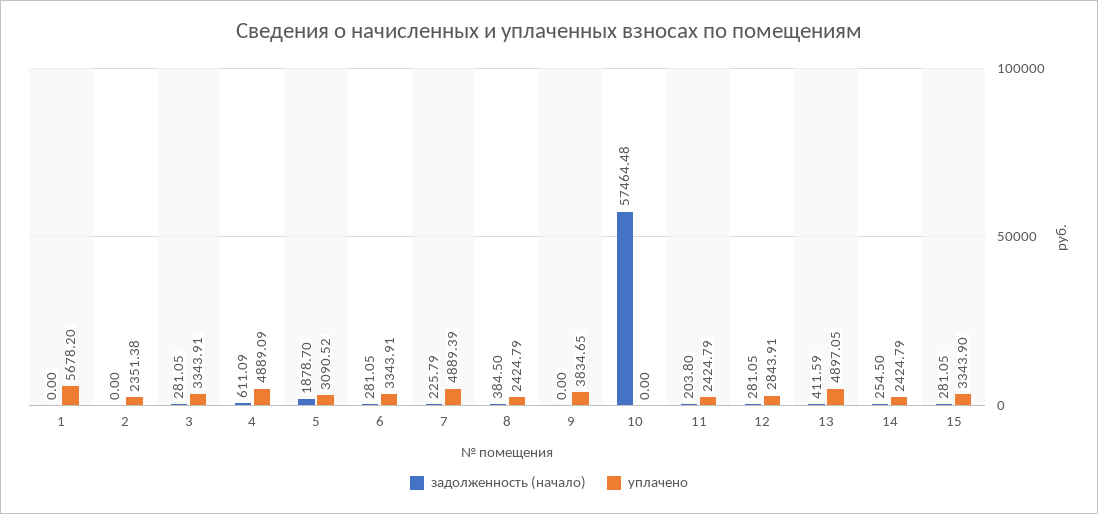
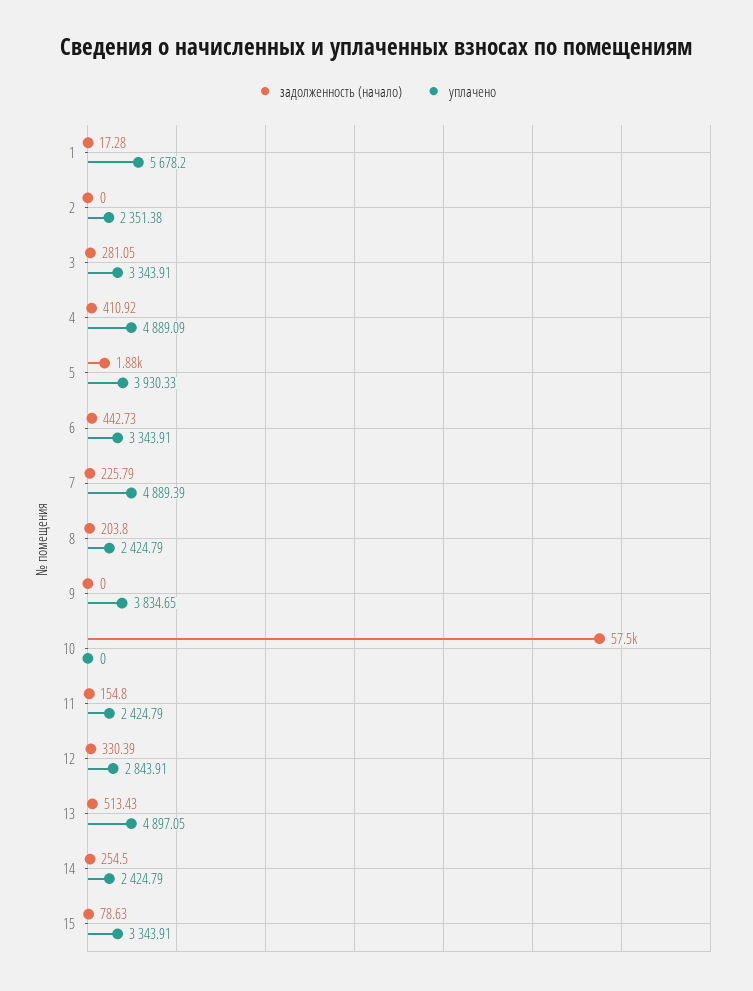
  {
    "задолженность (начало)": {
-     "1": 0,
+     "1": 17.28,
      "2": 0,
      "3": 281.05,
-     "4": 611.09,
+     "4": 410.92,
      "5": 1878.7,
-     "6": 281.05,
+     "6": 442.73,
      "7": 225.79,
-     "8": 384.5,
+     "8": 203.8,
      "9": 0,
      "10": 57464.48,
-     "11": 203.8,
+     "11": 154.8,
-     "12": 281.05,
+     "12": 330.39,
-     "13": 411.59,
+     "13": 513.43,
      "14": 254.5,
-     "15": 281.05
+     "15": 78.63
    },
    "уплачено": {
      "1": 5678.2,
      "2": 2351.38,
      "3": 3343.91,
      "4": 4889.09,
-     "5": 3090.52,
+     "5": 3930.33,
      "6": 3343.91,
      "7": 4889.39,
      "8": 2424.79,
      "9": 3834.65,
      "10": 0,
      "11": 2424.79,
      "12": 2843.91,
      "13": 4897.05,
      "14": 2424.79,
-     "15": 3343.9
+     "15": 3343.91
    }
  }

